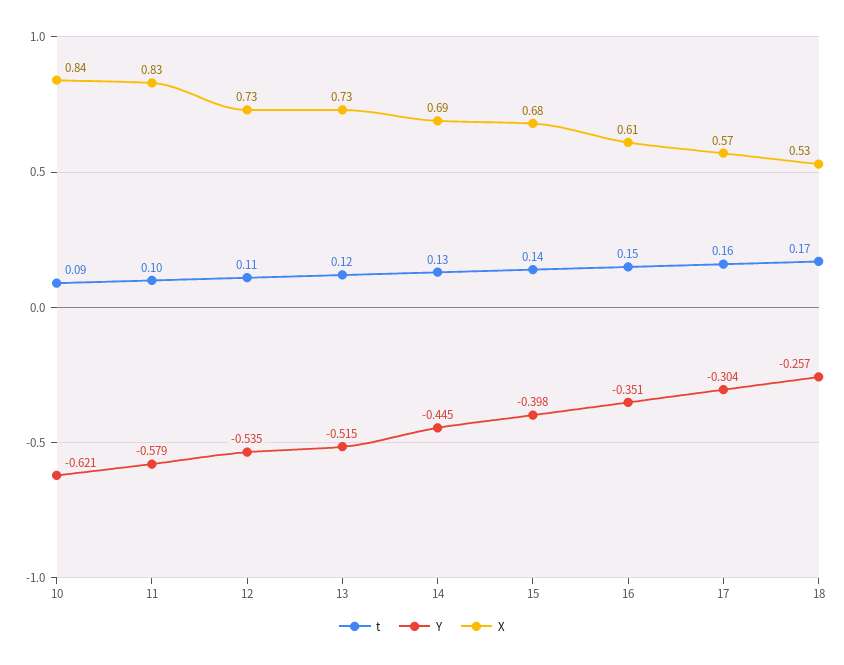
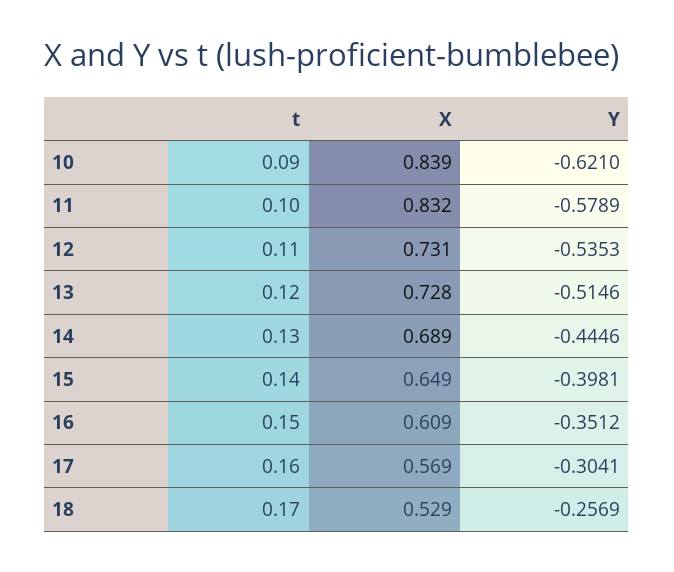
  {
    "t": {
      "10": 0.09,
      "11": 0.1,
      "12": 0.11,
      "13": 0.12,
      "14": 0.13,
      "15": 0.14,
      "16": 0.15,
      "17": 0.16,
      "18": 0.17
    },
    "Y": {
      "10": -0.621,
      "11": -0.5789,
      "12": -0.5353,
      "13": -0.5146,
      "14": -0.4446,
      "15": -0.3981,
      "16": -0.3512,
      "17": -0.3041,
      "18": -0.2569
    },
    "X": {
      "10": 0.839,
      "11": 0.832,
      "12": 0.731,
      "13": 0.728,
      "14": 0.689,
-     "15": 0.68,
+     "15": 0.649,
      "16": 0.609,
      "17": 0.569,
      "18": 0.529
    }
  }

